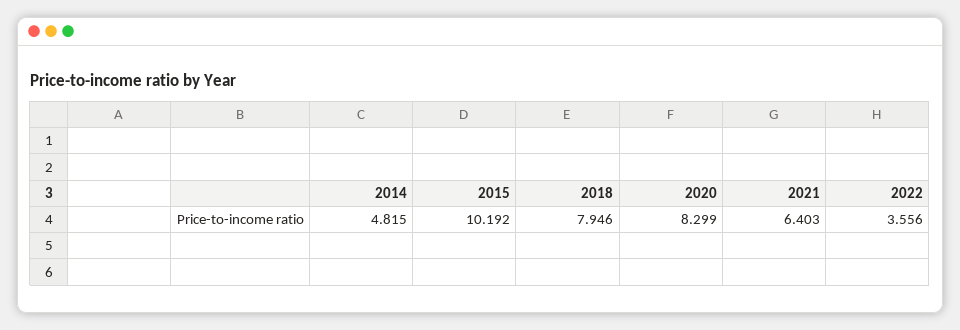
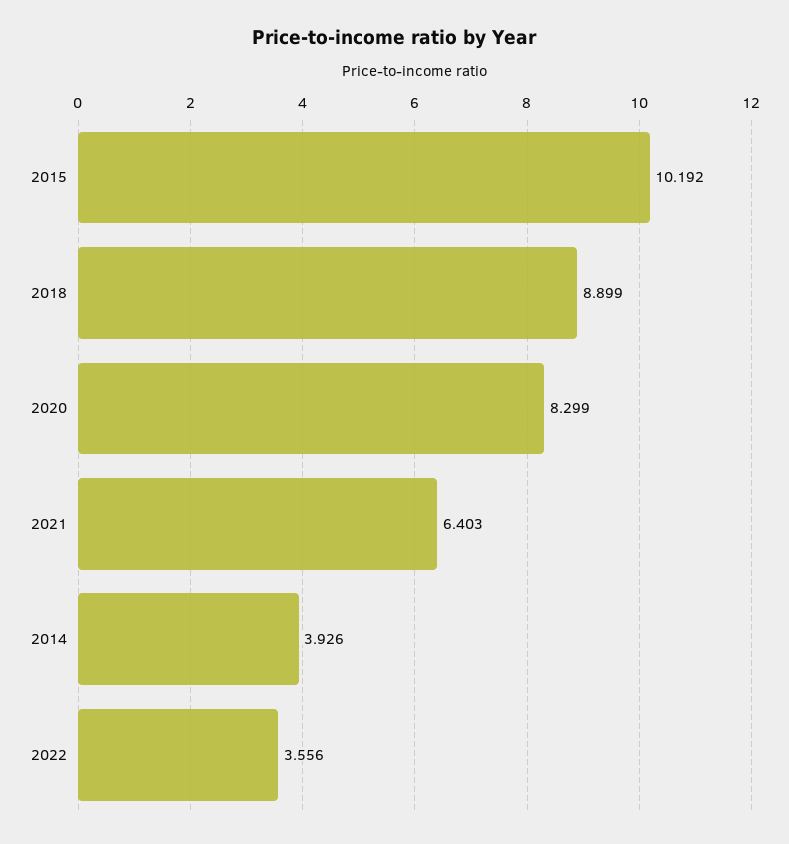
  {
-   "2014": 4.815,
+   "2014": 3.926,
    "2015": 10.192,
-   "2018": 7.946,
+   "2018": 8.899,
    "2020": 8.299,
    "2021": 6.403,
    "2022": 3.556
  }

